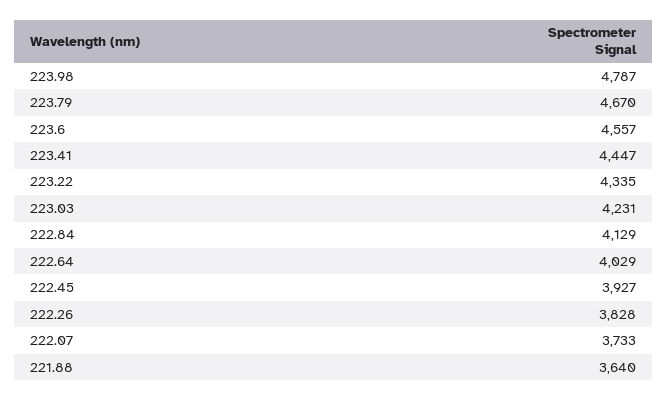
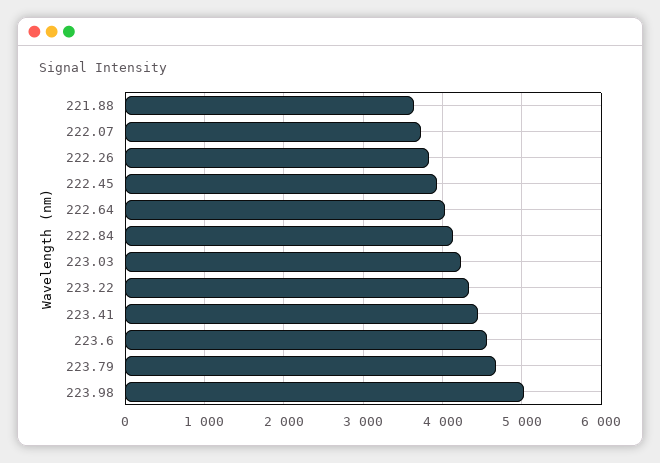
  {
-   "223.98": 4787,
+   "223.98": 5000,
    "223.79": 4670,
    "223.6": 4557,
    "223.41": 4447,
    "223.22": 4335,
    "223.03": 4231,
    "222.84": 4129,
    "222.64": 4029,
    "222.45": 3927,
    "222.26": 3828,
    "222.07": 3733,
    "221.88": 3640
  }

